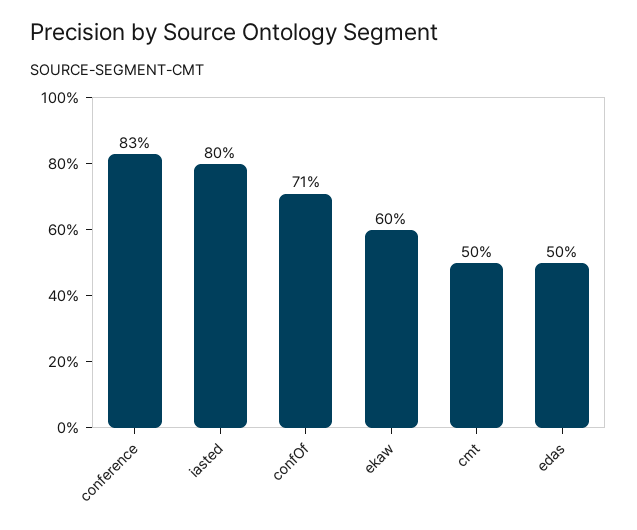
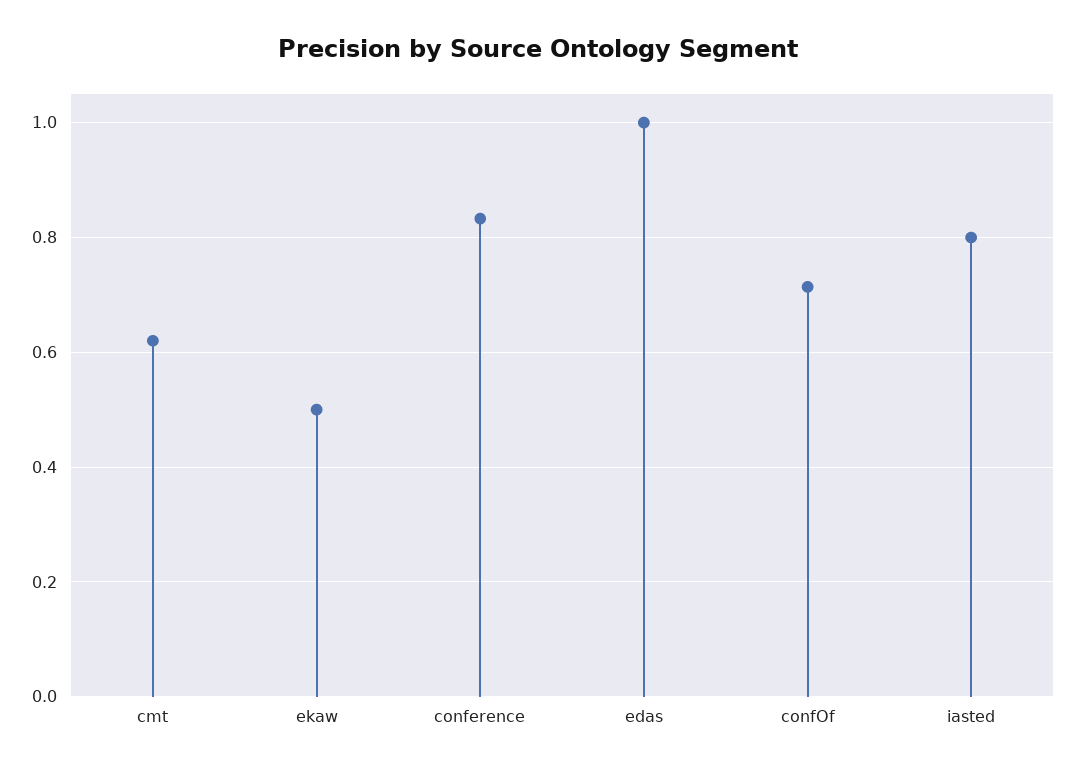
  {
    "conference": 0.83,
    "iasted": 0.8,
    "confOf": 0.71,
-   "ekaw": 0.6,
+   "ekaw": 0.5,
-   "cmt": 0.5,
+   "cmt": 0.62,
-   "edas": 0.5
+   "edas": 1
  }

